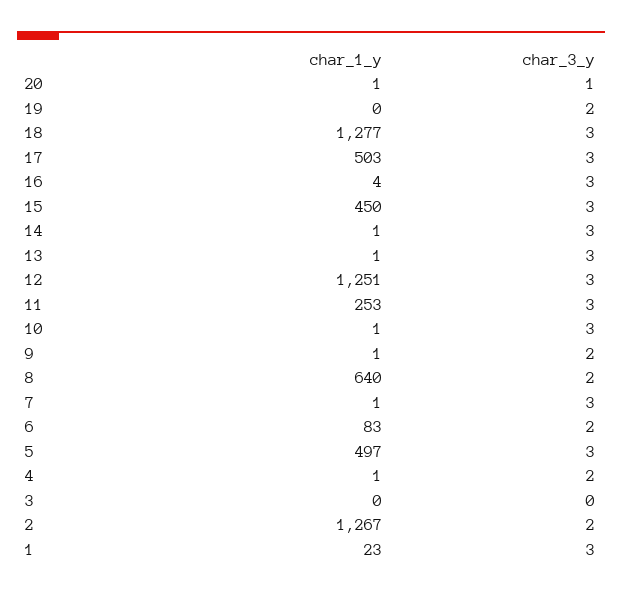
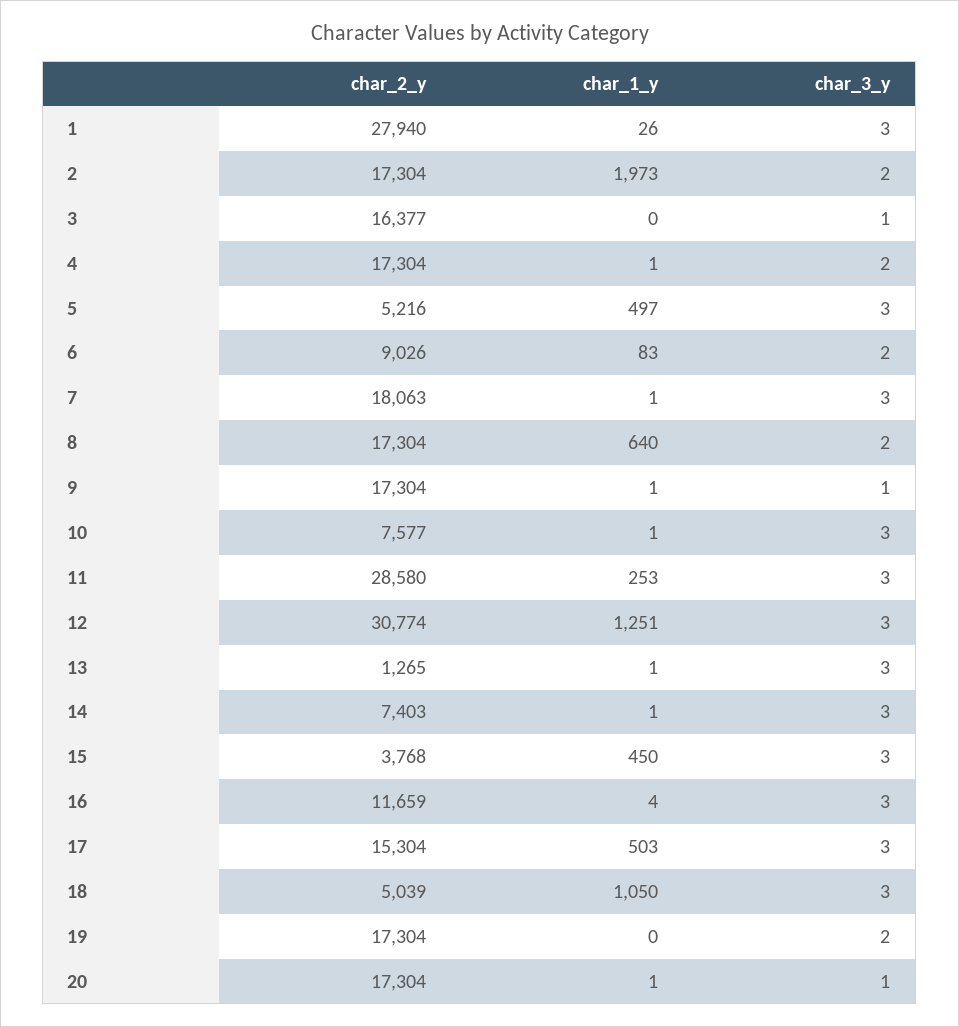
  {
    "char_1_y": {
      "20": 1,
      "19": 0,
-     "18": 1277,
+     "18": 1050,
      "17": 503,
      "16": 4,
      "15": 450,
      "14": 1,
      "13": 1,
      "12": 1251,
      "11": 253,
      "10": 1,
      "9": 1,
      "8": 640,
      "7": 1,
      "6": 83,
      "5": 497,
      "4": 1,
      "3": 0,
-     "2": 1267,
+     "2": 1973,
-     "1": 23
+     "1": 26
    },
    "char_3_y": {
      "20": 1,
      "19": 2,
      "18": 3,
      "17": 3,
      "16": 3,
      "15": 3,
      "14": 3,
      "13": 3,
      "12": 3,
      "11": 3,
      "10": 3,
-     "9": 2,
+     "9": 1,
      "8": 2,
      "7": 3,
      "6": 2,
      "5": 3,
      "4": 2,
-     "3": 0,
+     "3": 1,
      "2": 2,
      "1": 3
-   }
+   },
+   "char_2_y": {
+     "1": 27940,
+     "2": 17304,
+     "3": 16377,
+     "4": 17304,
+     "5": 5216,
+     "6": 9026,
+     "7": 18063,
+     "8": 17304,
+     "9": 17304,
+     "10": 7577,
+     "11": 28580,
+     "12": 30774,
+     "13": 1265,
+     "14": 7403,
+     "15": 3768,
+     "16": 11659,
+     "17": 15304,
+     "18": 5039,
+     "19": 17304,
+     "20": 17304
+   }
  }

